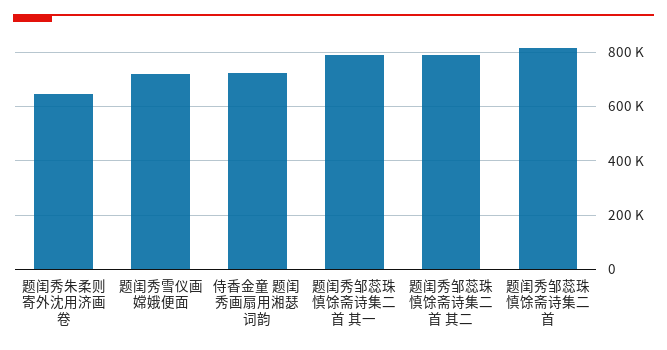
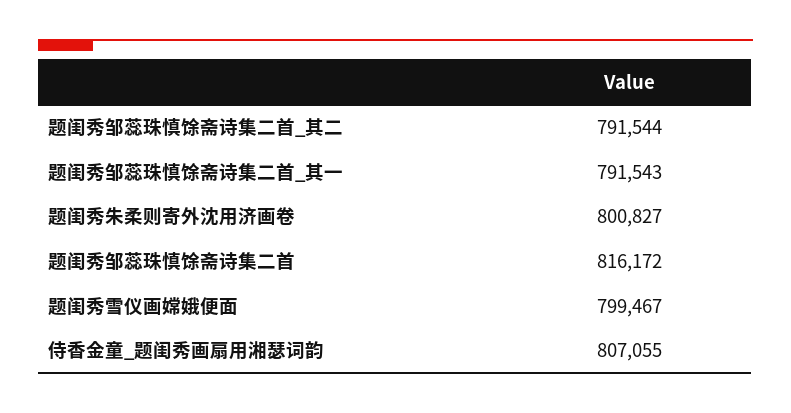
  {
-   "题闺秀朱柔则寄外沈用济画卷": 650000,
+   "题闺秀朱柔则寄外沈用济画卷": 800827,
-   "题闺秀雪仪画嫦娥便面": 725000,
+   "题闺秀雪仪画嫦娥便面": 799467,
-   "侍香金童 题闺秀画扇用湘瑟词韵": 725000,
+   "侍香金童 题闺秀画扇用湘瑟词韵": 807055,
    "题闺秀邹蕊珠慎馀斋诗集二首 其一": 791543,
    "题闺秀邹蕊珠慎馀斋诗集二首 其二": 791544,
    "题闺秀邹蕊珠慎馀斋诗集二首": 816172
  }

